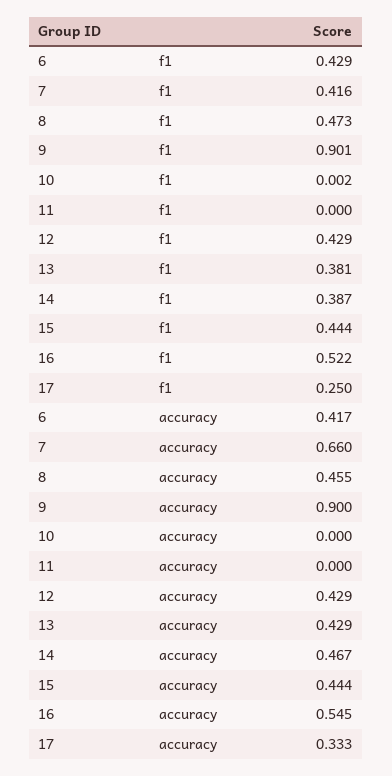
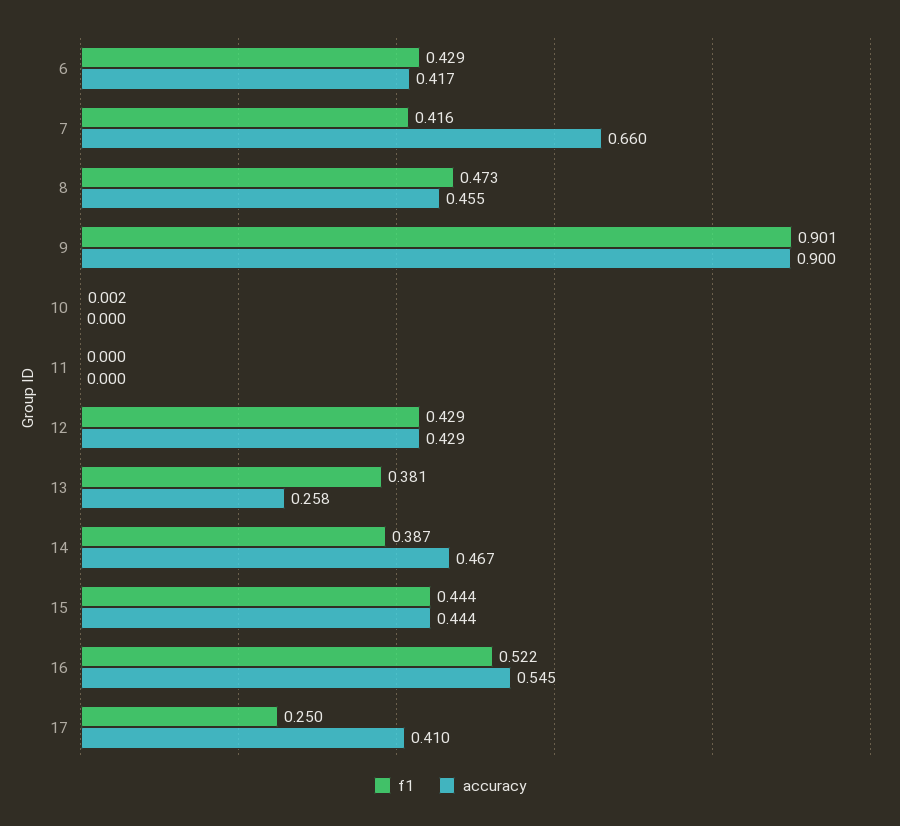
  {
    "f1": {
      "6": 0.429,
      "7": 0.416,
      "8": 0.473,
      "9": 0.901,
      "10": 0.002,
      "11": 0,
      "12": 0.429,
      "13": 0.381,
      "14": 0.387,
      "15": 0.444,
      "16": 0.522,
      "17": 0.25
    },
    "accuracy": {
      "6": 0.417,
      "7": 0.66,
      "8": 0.455,
      "9": 0.9,
      "10": 0,
      "11": 0,
      "12": 0.429,
-     "13": 0.429,
+     "13": 0.258,
      "14": 0.467,
      "15": 0.444,
      "16": 0.545,
-     "17": 0.333
+     "17": 0.41
    }
  }

